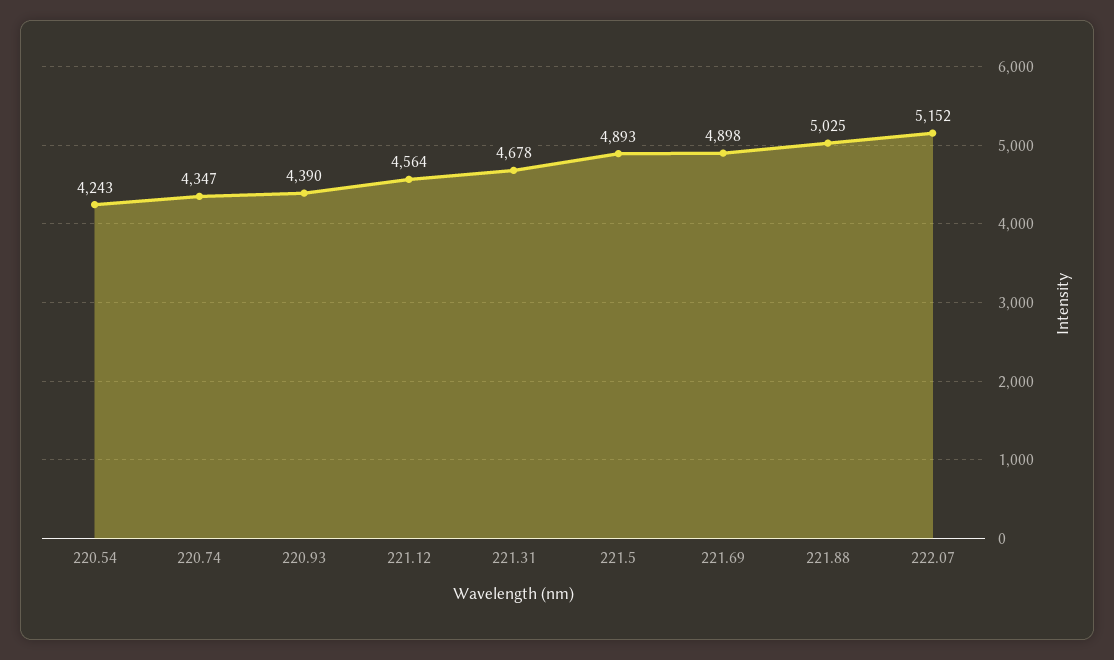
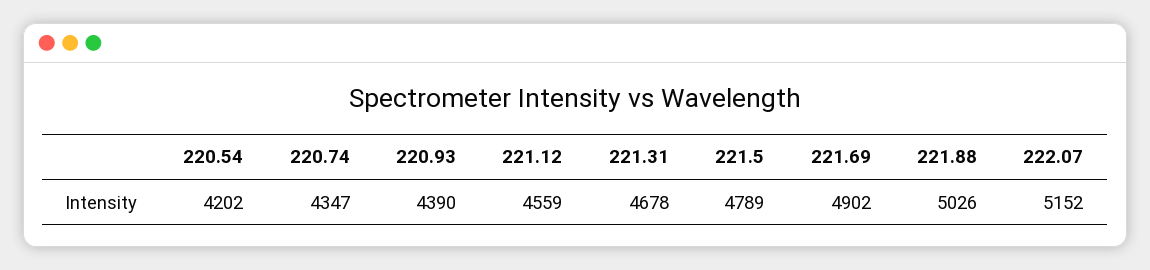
  {
-   "220.54": 4243,
+   "220.54": 4202,
    "220.74": 4347,
    "220.93": 4390,
-   "221.12": 4564,
+   "221.12": 4559,
    "221.31": 4678,
-   "221.5": 4893,
+   "221.5": 4789,
-   "221.69": 4898,
+   "221.69": 4902,
-   "221.88": 5025,
+   "221.88": 5026,
    "222.07": 5152
  }

